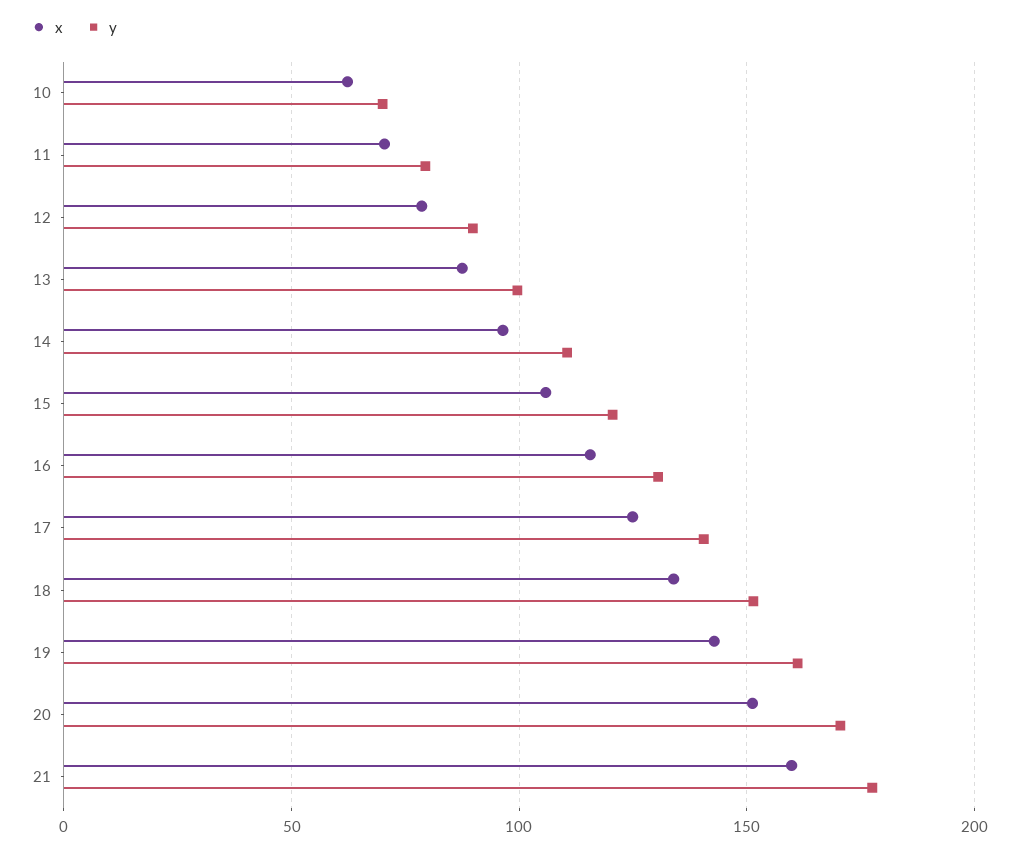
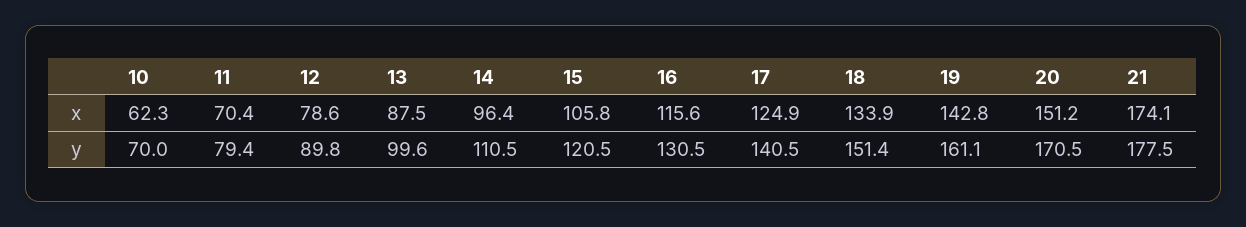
  {
    "x": {
      "10": 62.3,
      "11": 70.4,
      "12": 78.6,
      "13": 87.5,
      "14": 96.4,
      "15": 105.8,
      "16": 115.6,
      "17": 124.9,
      "18": 133.9,
      "19": 142.8,
      "20": 151.2,
-     "21": 160
+     "21": 174.1
    },
    "y": {
      "10": 70,
      "11": 79.4,
      "12": 89.8,
      "13": 99.6,
      "14": 110.5,
      "15": 120.5,
      "16": 130.5,
      "17": 140.5,
      "18": 151.4,
      "19": 161.1,
      "20": 170.5,
      "21": 177.5
    }
  }

